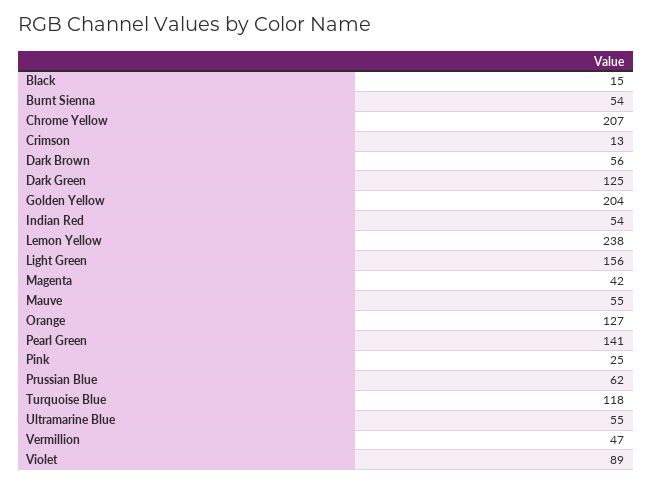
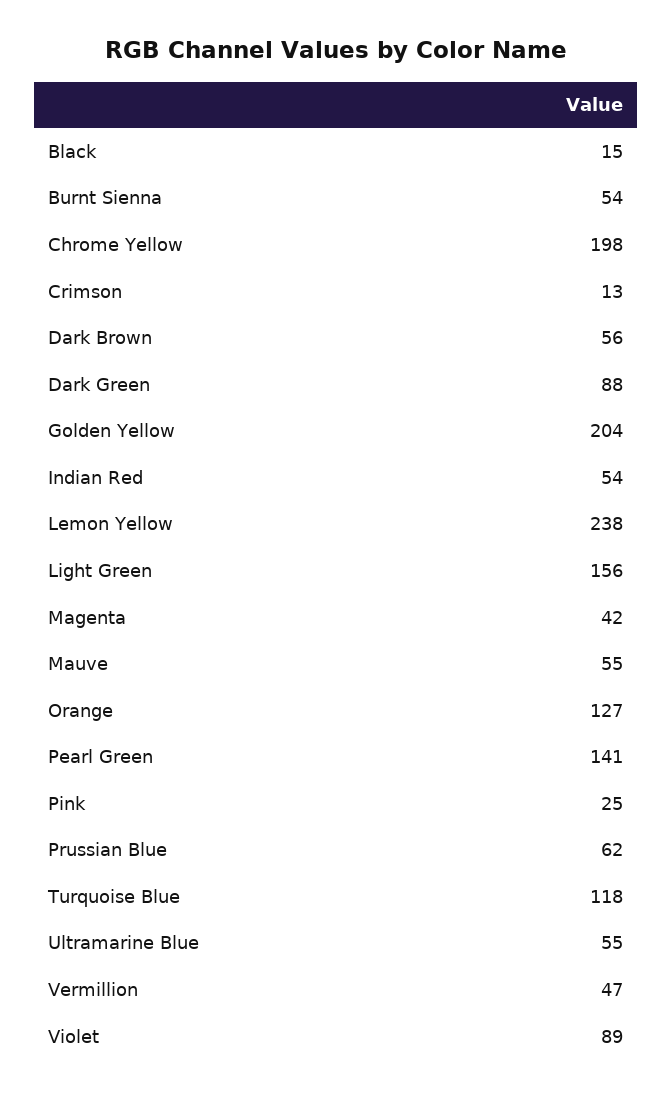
  {
    "Black": 15,
    "Burnt Sienna": 54,
-   "Chrome Yellow": 207,
+   "Chrome Yellow": 198,
    "Crimson": 13,
    "Dark Brown": 56,
-   "Dark Green": 125,
+   "Dark Green": 88,
    "Golden Yellow": 204,
    "Indian Red": 54,
    "Lemon Yellow": 238,
    "Light Green": 156,
    "Magenta": 42,
    "Mauve": 55,
    "Orange": 127,
    "Pearl Green": 141,
    "Pink": 25,
    "Prussian Blue": 62,
    "Turquoise Blue": 118,
    "Ultramarine Blue": 55,
    "Vermillion": 47,
    "Violet": 89
  }

